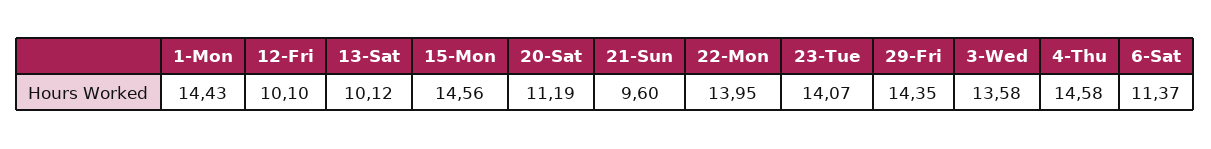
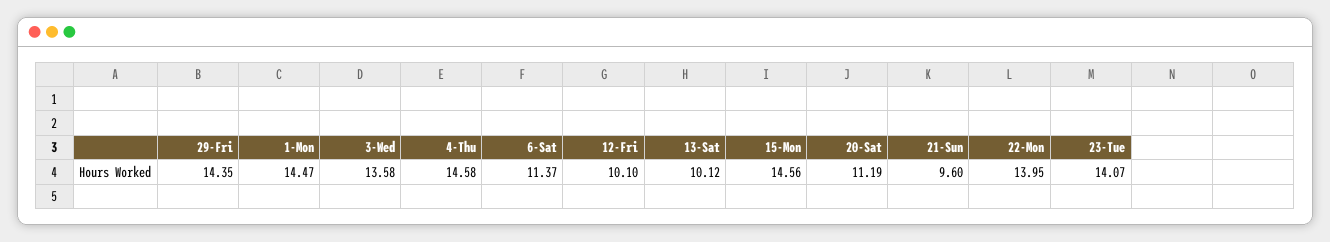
  {
-   "1-Mon": 14.43,
+   "1-Mon": 14.47,
    "12-Fri": 10.1,
    "13-Sat": 10.12,
    "15-Mon": 14.56,
    "20-Sat": 11.19,
    "21-Sun": 9.6,
    "22-Mon": 13.95,
    "23-Tue": 14.07,
    "29-Fri": 14.35,
    "3-Wed": 13.58,
    "4-Thu": 14.58,
    "6-Sat": 11.37
  }

